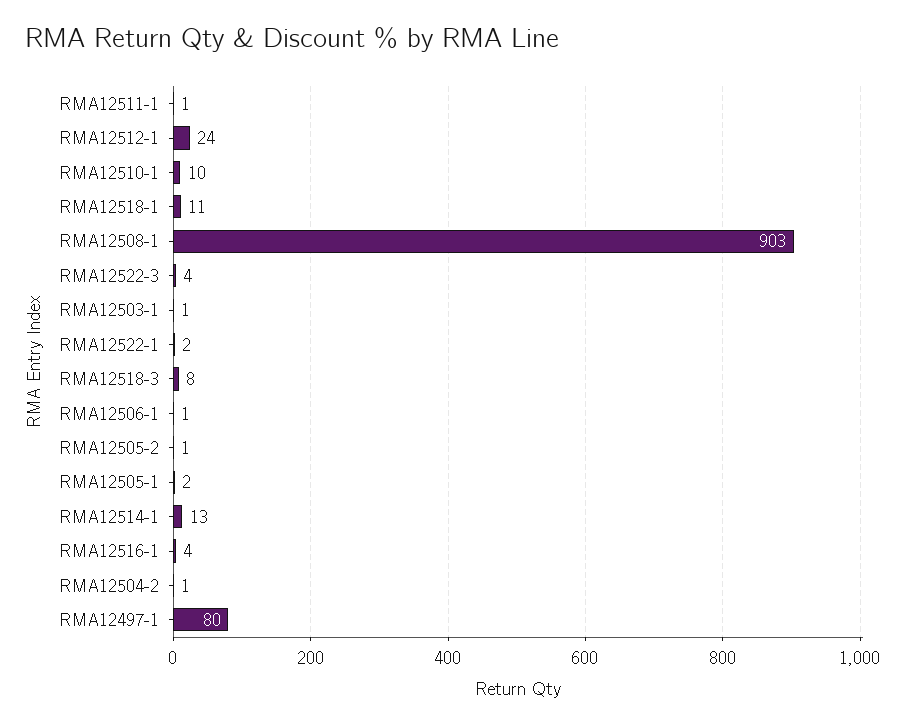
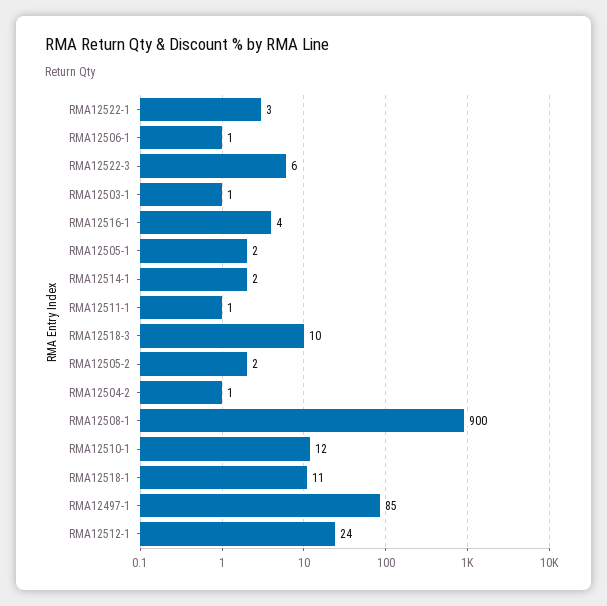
  {
    "RMA12511-1": 1,
    "RMA12512-1": 24,
-   "RMA12510-1": 10,
+   "RMA12510-1": 12,
    "RMA12518-1": 11,
-   "RMA12508-1": 903,
+   "RMA12508-1": 900,
-   "RMA12522-3": 4,
+   "RMA12522-3": 6,
    "RMA12503-1": 1,
-   "RMA12522-1": 2,
+   "RMA12522-1": 3,
-   "RMA12518-3": 8,
+   "RMA12518-3": 10,
    "RMA12506-1": 1,
-   "RMA12505-2": 1,
+   "RMA12505-2": 2,
    "RMA12505-1": 2,
-   "RMA12514-1": 13,
+   "RMA12514-1": 2,
    "RMA12516-1": 4,
    "RMA12504-2": 1,
-   "RMA12497-1": 80
+   "RMA12497-1": 85
  }

